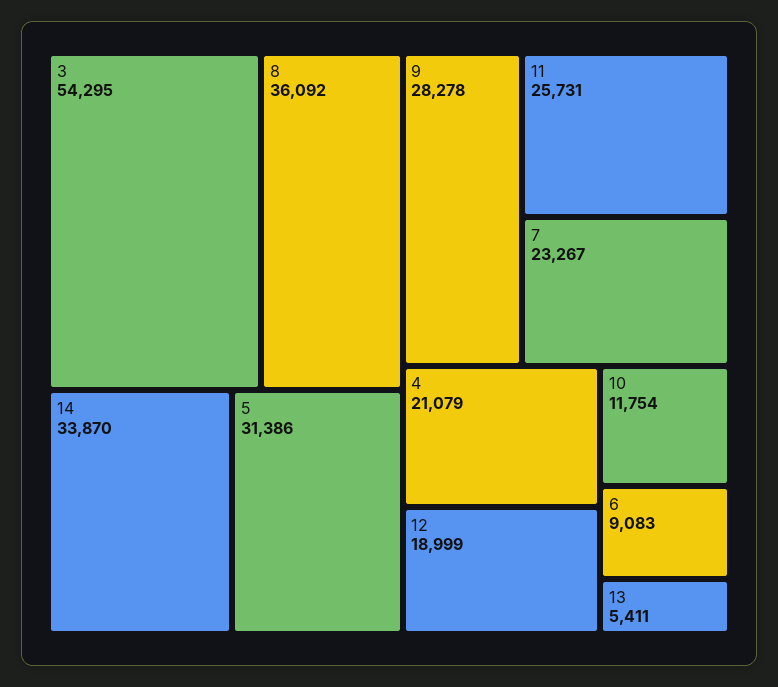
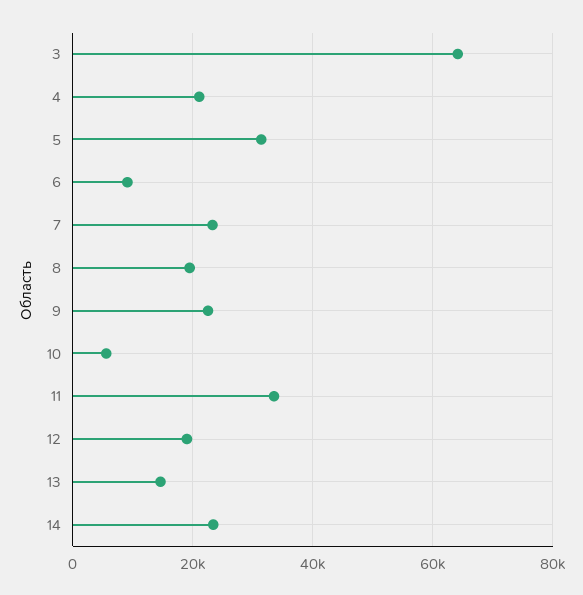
  {
-   "3": 54295,
+   "3": 64000,
-   "8": 36092,
+   "8": 20000,
-   "14": 33870,
+   "14": 24000,
    "5": 31386,
-   "9": 28278,
+   "9": 22000,
-   "11": 25731,
+   "11": 34000,
    "7": 23267,
    "4": 21079,
    "12": 18999,
-   "10": 11754,
+   "10": 6000,
    "6": 9083,
-   "13": 5411
+   "13": 14000
  }

